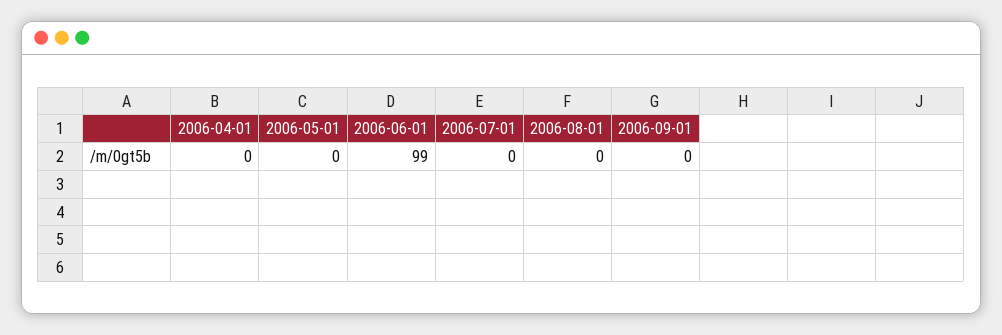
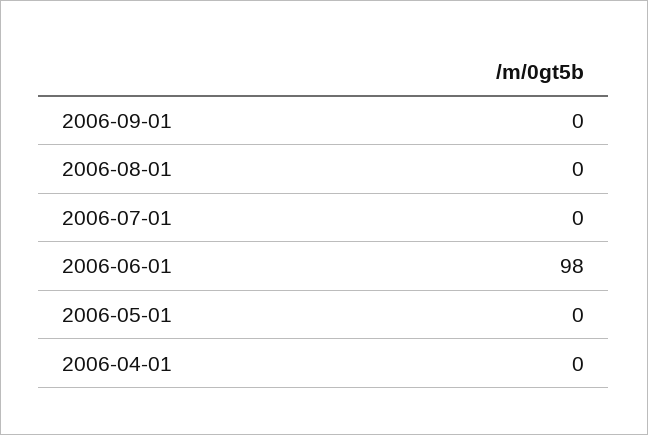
  {
    "2006-04-01": 0,
    "2006-05-01": 0,
-   "2006-06-01": 99,
+   "2006-06-01": 98,
    "2006-07-01": 0,
    "2006-08-01": 0,
    "2006-09-01": 0
  }

